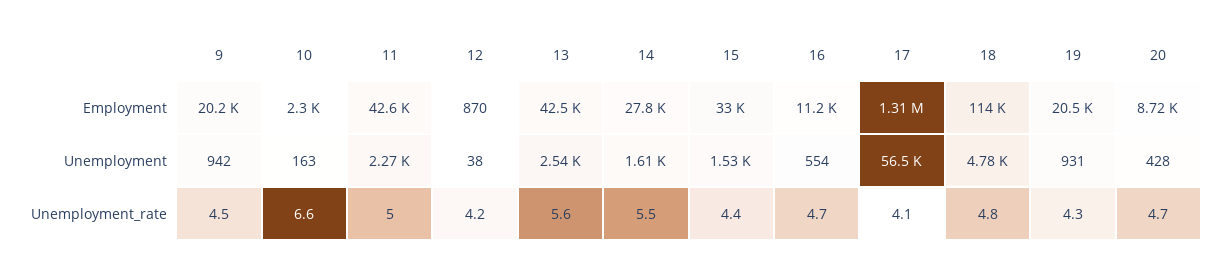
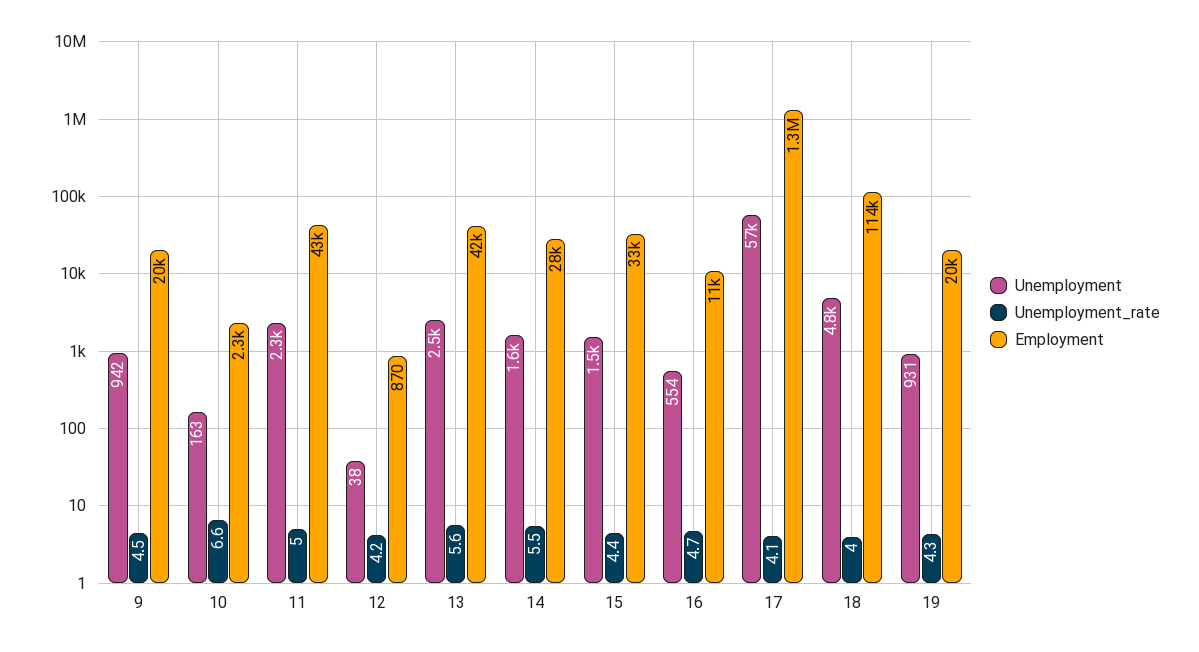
  {
    "Employment": {
      "9": 20200,
      "10": 2300,
      "11": 42600,
      "12": 870,
      "13": 42500,
      "14": 27800,
      "15": 33000,
      "16": 11200,
      "17": 1310000,
      "18": 114000,
-     "19": 20500,
+     "19": 20500
-     "20": 8720
    },
    "Unemployment": {
      "9": 942,
      "10": 163,
      "11": 2270,
      "12": 38,
      "13": 2540,
      "14": 1610,
      "15": 1530,
      "16": 554,
      "17": 56500,
      "18": 4780,
-     "19": 931,
+     "19": 931
-     "20": 428
    },
    "Unemployment_rate": {
      "9": 4.5,
      "10": 6.6,
      "11": 5,
      "12": 4.2,
      "13": 5.6,
      "14": 5.5,
      "15": 4.4,
      "16": 4.7,
      "17": 4.1,
-     "18": 4.8,
+     "18": 4,
-     "19": 4.3,
+     "19": 4.3
-     "20": 4.7
    }
  }

